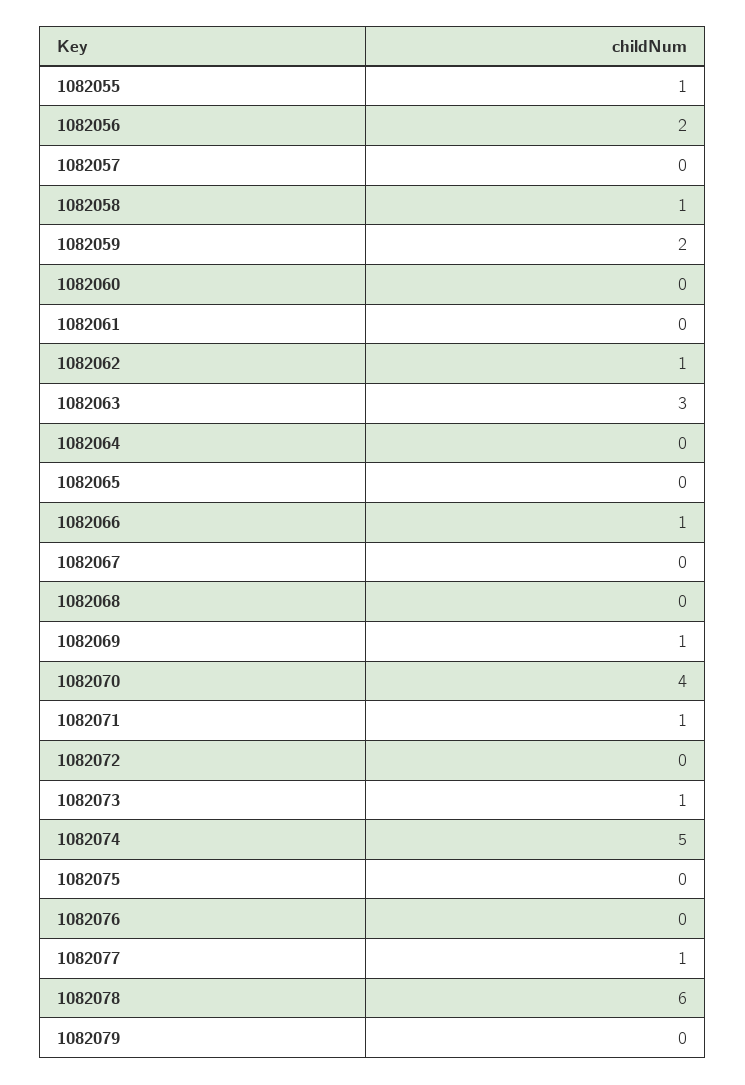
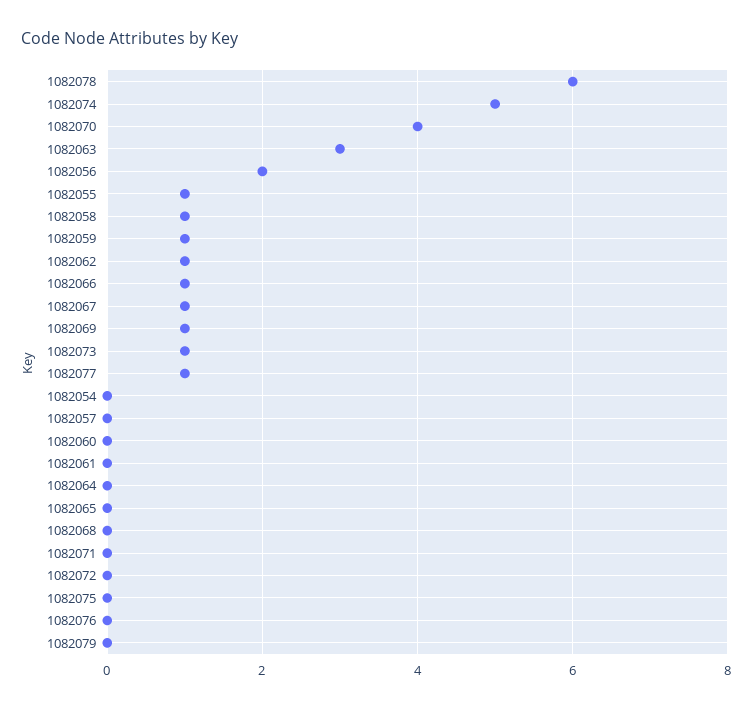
  {
    "1082055": 1,
    "1082056": 2,
    "1082057": 0,
    "1082058": 1,
-   "1082059": 2,
+   "1082059": 1,
    "1082060": 0,
    "1082061": 0,
    "1082062": 1,
    "1082063": 3,
    "1082064": 0,
    "1082065": 0,
    "1082066": 1,
-   "1082067": 0,
+   "1082067": 1,
    "1082068": 0,
    "1082069": 1,
    "1082070": 4,
-   "1082071": 1,
+   "1082071": 0,
    "1082072": 0,
    "1082073": 1,
    "1082074": 5,
    "1082075": 0,
    "1082076": 0,
    "1082077": 1,
    "1082078": 6,
-   "1082079": 0
+   "1082079": 0,
+   "1082054": 0
  }

